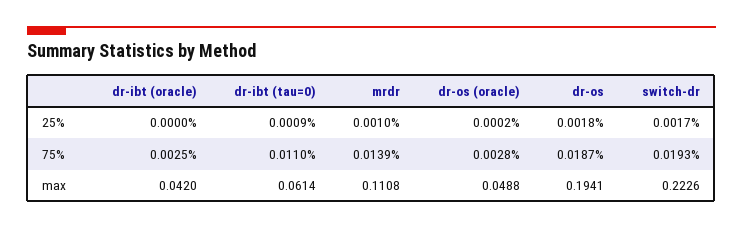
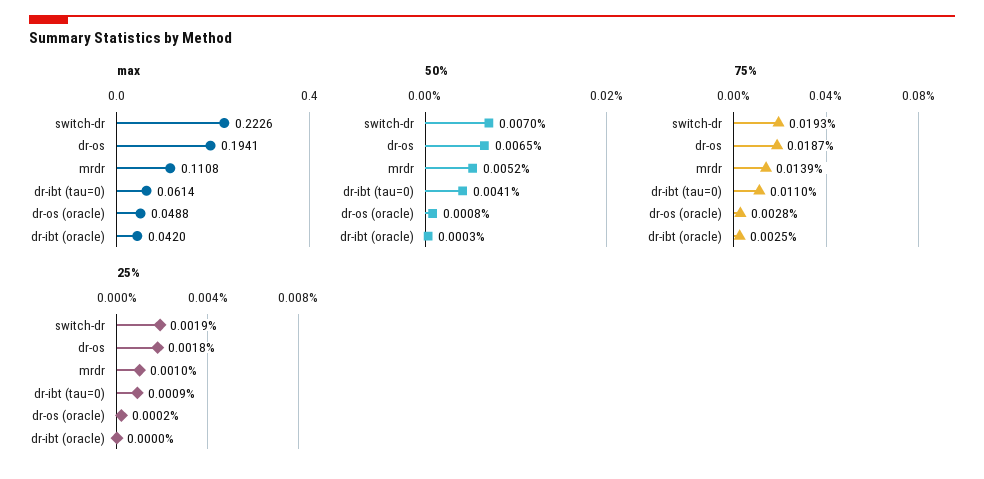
  {
    "25%": {
      "dr-ibt (oracle)": 0,
      "dr-ibt (tau=0)": 0.0009,
      "mrdr": 0.001,
      "dr-os (oracle)": 0.0002,
      "dr-os": 0.0018,
-     "switch-dr": 0.0017
+     "switch-dr": 0.0019
    },
    "75%": {
      "dr-ibt (oracle)": 0.0025,
      "dr-ibt (tau=0)": 0.011,
      "mrdr": 0.0139,
      "dr-os (oracle)": 0.0028,
      "dr-os": 0.0187,
      "switch-dr": 0.0193
    },
    "max": {
      "dr-ibt (oracle)": 0.042,
      "dr-ibt (tau=0)": 0.0614,
      "mrdr": 0.1108,
      "dr-os (oracle)": 0.0488,
      "dr-os": 0.1941,
      "switch-dr": 0.2226
-   }
+   },
+   "50%": {
+     "switch-dr": 0.007,
+     "dr-os": 0.0065,
+     "mrdr": 0.0052,
+     "dr-ibt (tau=0)": 0.0041,
+     "dr-os (oracle)": 0.0008,
+     "dr-ibt (oracle)": 0.0003
+   }
  }

